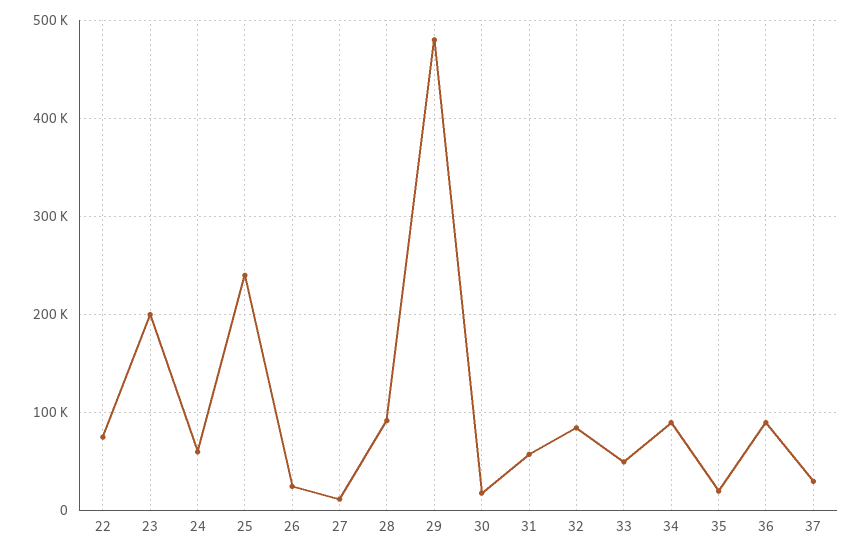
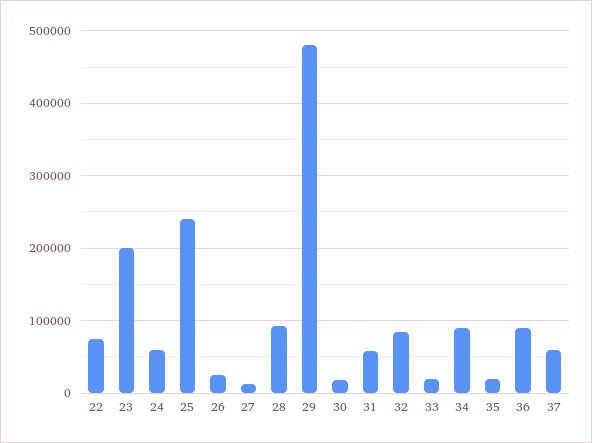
  {
    "22": 80000,
    "23": 200000,
    "24": 60000,
    "25": 240000,
    "26": 30000,
    "27": 10000,
    "28": 90000,
    "29": 480000,
    "30": 20000,
    "31": 60000,
    "32": 80000,
-   "33": 50000,
+   "33": 20000,
    "34": 90000,
    "35": 20000,
    "36": 90000,
-   "37": 30000
+   "37": 60000
  }

